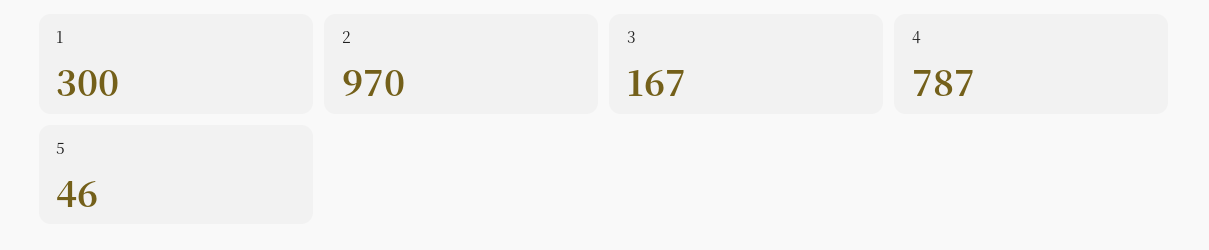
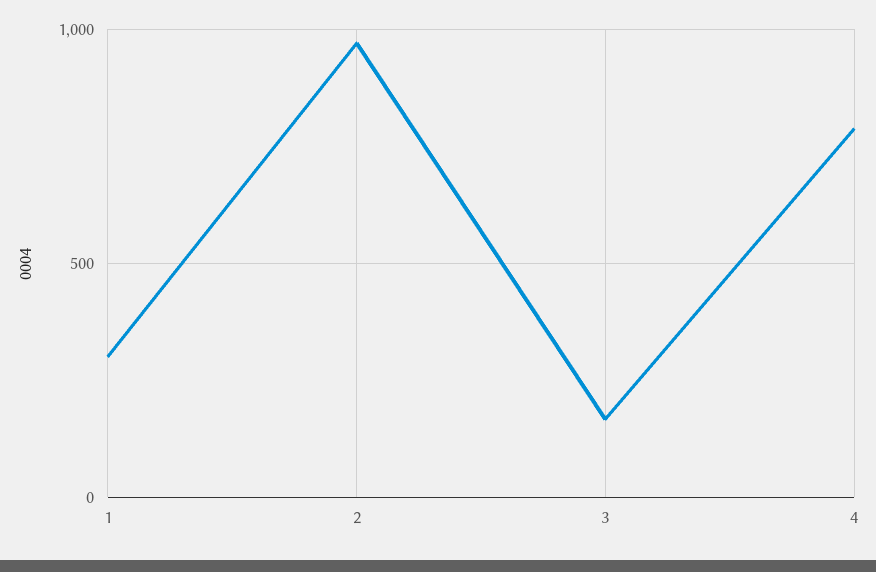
  {
    "1": 300,
    "2": 970,
    "3": 167,
-   "4": 787,
+   "4": 787
-   "5": 46
  }

